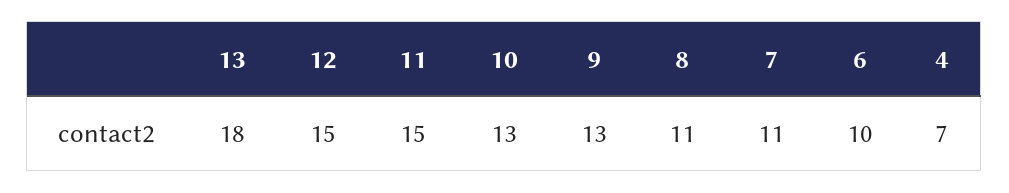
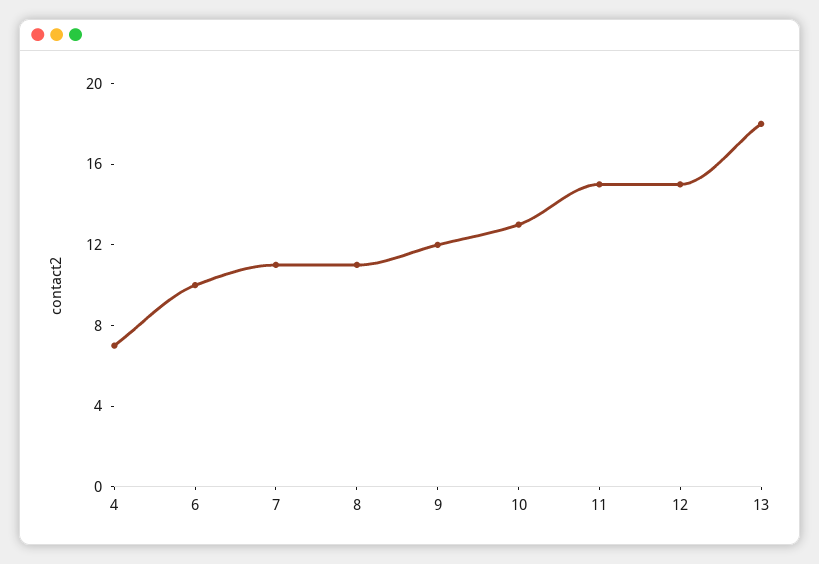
  {
    "13": 18,
    "12": 15,
    "11": 15,
    "10": 13,
-   "9": 13,
+   "9": 12,
    "8": 11,
    "7": 11,
    "6": 10,
    "4": 7
  }

